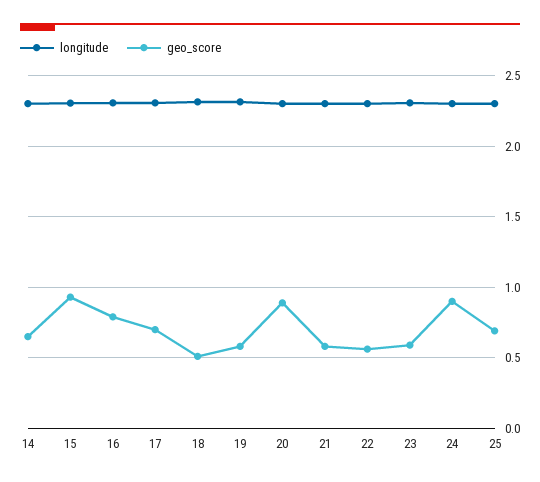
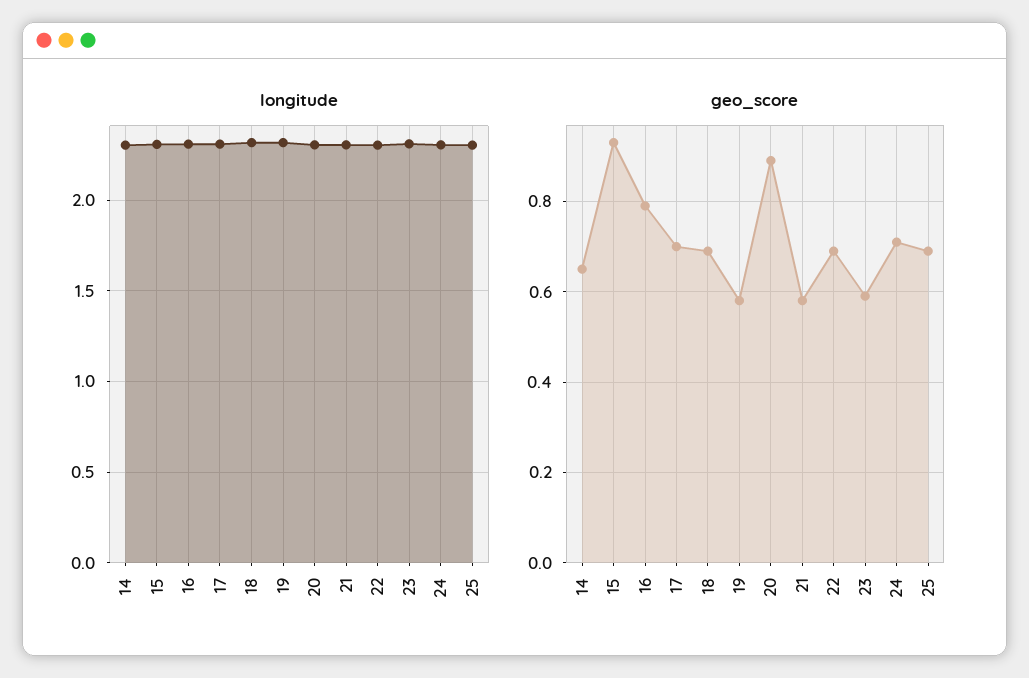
  {
    "longitude": {
      "14": 2.3,
      "15": 2.3,
      "16": 2.3,
      "17": 2.3,
      "18": 2.3,
      "19": 2.3,
      "20": 2.3,
      "21": 2.3,
      "22": 2.3,
      "23": 2.3,
      "24": 2.3,
      "25": 2.3
    },
    "geo_score": {
      "14": 0.65,
      "15": 0.95,
      "16": 0.8,
      "17": 0.7,
-     "18": 0.5,
+     "18": 0.7,
      "19": 0.6,
      "20": 0.9,
      "21": 0.6,
-     "22": 0.55,
+     "22": 0.7,
      "23": 0.6,
-     "24": 0.9,
+     "24": 0.7,
      "25": 0.7
    }
  }

